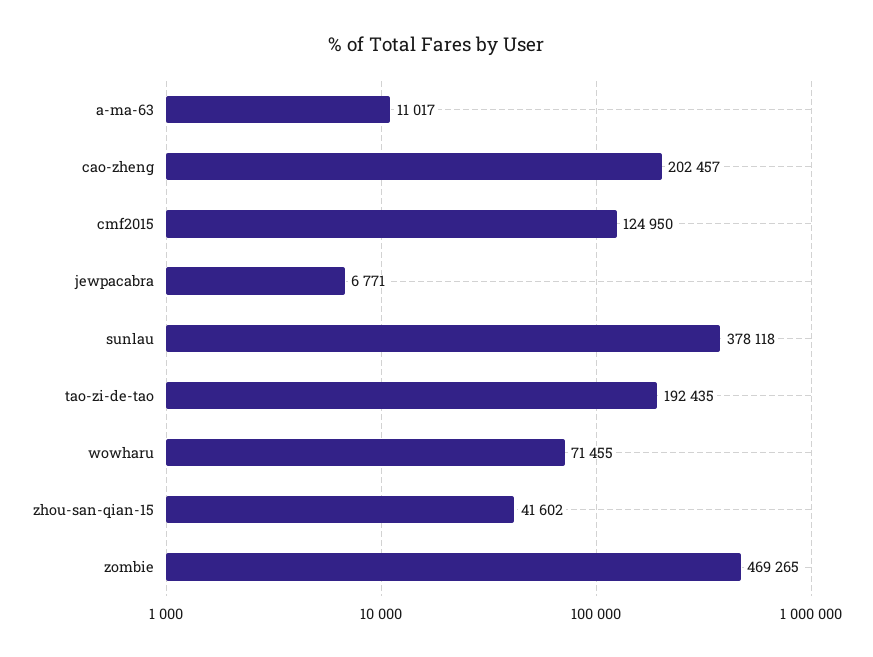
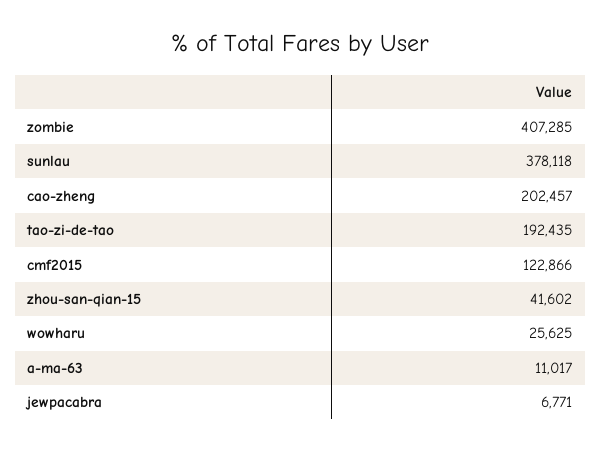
  {
    "a-ma-63": 11017,
    "cao-zheng": 202457,
-   "cmf2015": 124950,
+   "cmf2015": 122866,
    "jewpacabra": 6771,
    "sunlau": 378118,
    "tao-zi-de-tao": 192435,
-   "wowharu": 71455,
+   "wowharu": 25625,
    "zhou-san-qian-15": 41602,
-   "zombie": 469265
+   "zombie": 407285
  }

